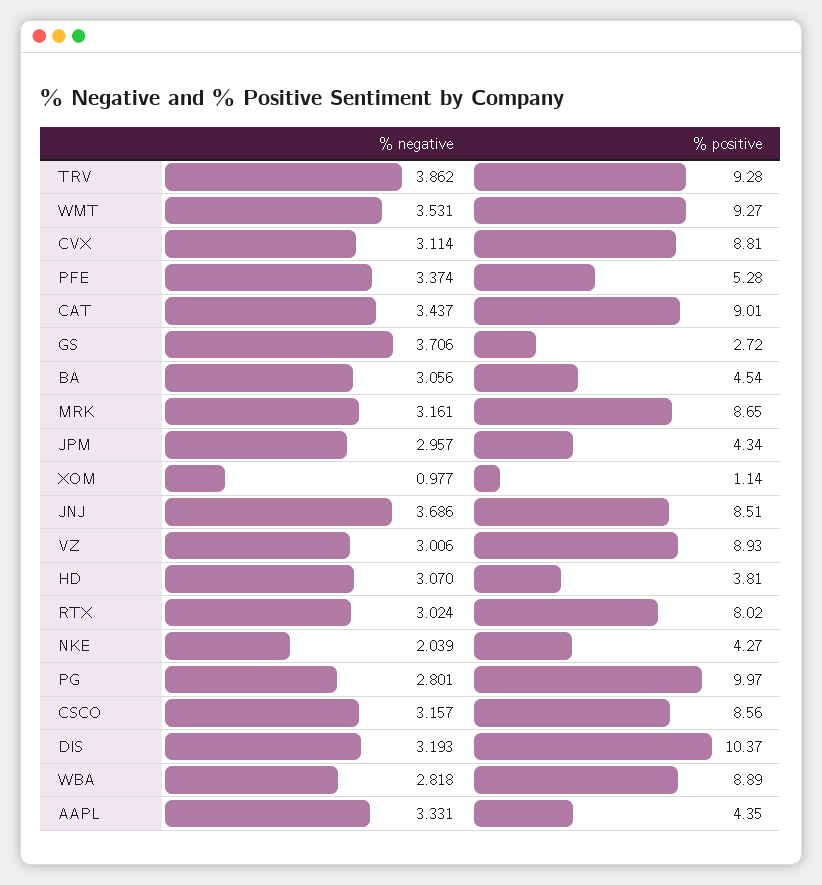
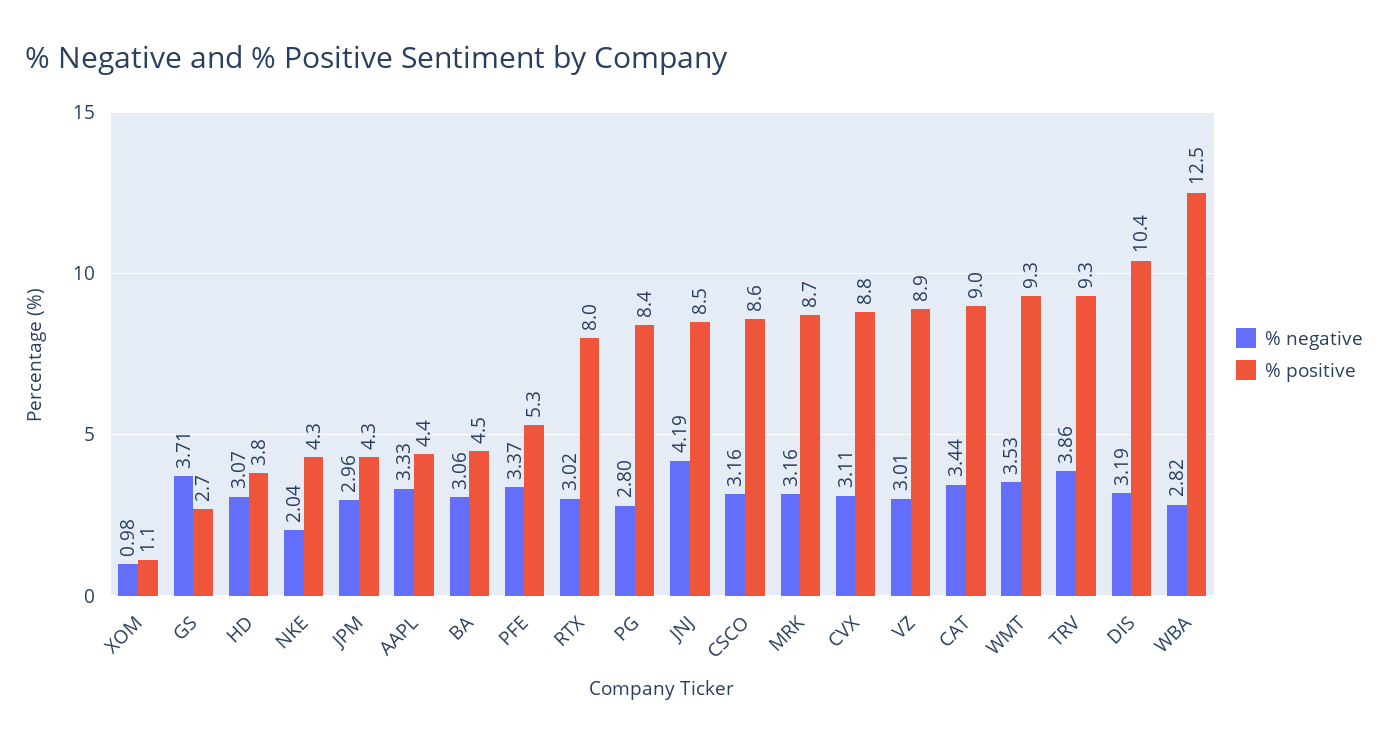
  {
    "% negative": {
      "TRV": 3.862,
      "WMT": 3.531,
      "CVX": 3.114,
      "PFE": 3.374,
      "CAT": 3.437,
      "GS": 3.706,
      "BA": 3.056,
      "MRK": 3.161,
      "JPM": 2.957,
      "XOM": 0.977,
-     "JNJ": 3.686,
+     "JNJ": 4.19,
      "VZ": 3.006,
      "HD": 3.07,
      "RTX": 3.024,
      "NKE": 2.039,
      "PG": 2.801,
      "CSCO": 3.157,
      "DIS": 3.193,
      "WBA": 2.818,
      "AAPL": 3.331
    },
    "% positive": {
      "TRV": 9.28,
      "WMT": 9.27,
      "CVX": 8.81,
      "PFE": 5.28,
      "CAT": 9.01,
      "GS": 2.72,
      "BA": 4.54,
      "MRK": 8.65,
      "JPM": 4.34,
      "XOM": 1.14,
      "JNJ": 8.51,
      "VZ": 8.93,
      "HD": 3.81,
      "RTX": 8.02,
      "NKE": 4.27,
-     "PG": 9.97,
+     "PG": 8.4,
      "CSCO": 8.56,
      "DIS": 10.37,
-     "WBA": 8.89,
+     "WBA": 12.5,
      "AAPL": 4.35
    }
  }

